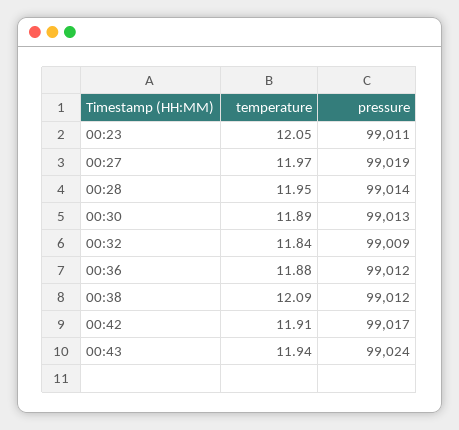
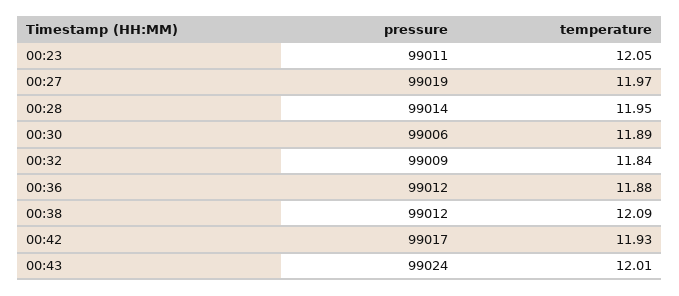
  {
    "temperature": {
      "00:23": 12.05,
      "00:27": 11.97,
      "00:28": 11.95,
      "00:30": 11.89,
      "00:32": 11.84,
      "00:36": 11.88,
      "00:38": 12.09,
-     "00:42": 11.91,
+     "00:42": 11.93,
-     "00:43": 11.94
+     "00:43": 12.01
    },
    "pressure": {
      "00:23": 99011,
      "00:27": 99019,
      "00:28": 99014,
-     "00:30": 99013,
+     "00:30": 99006,
      "00:32": 99009,
      "00:36": 99012,
      "00:38": 99012,
      "00:42": 99017,
      "00:43": 99024
    }
  }

